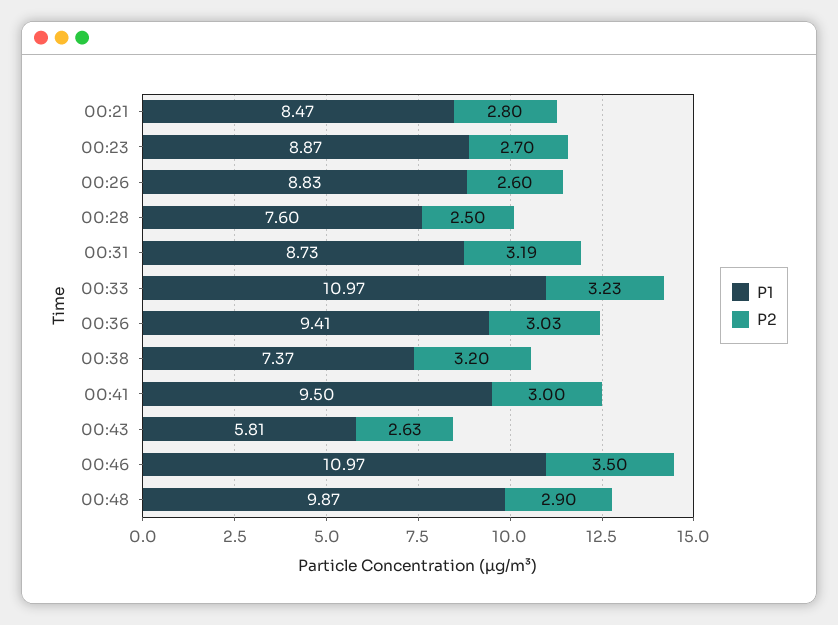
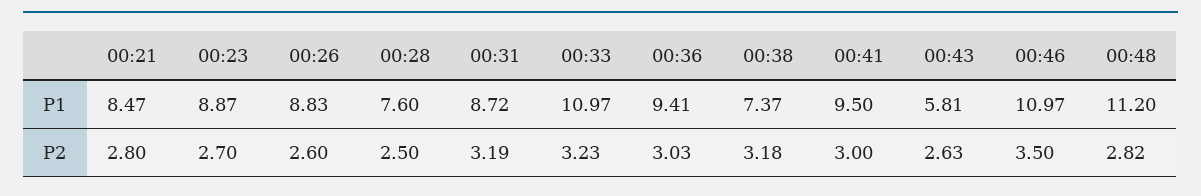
  {
    "P1": {
      "00:21": 8.47,
      "00:23": 8.87,
      "00:26": 8.83,
      "00:28": 7.6,
-     "00:31": 8.73,
+     "00:31": 8.72,
      "00:33": 10.97,
      "00:36": 9.41,
      "00:38": 7.37,
      "00:41": 9.5,
      "00:43": 5.81,
      "00:46": 10.97,
-     "00:48": 9.87
+     "00:48": 11.2
    },
    "P2": {
      "00:21": 2.8,
      "00:23": 2.7,
      "00:26": 2.6,
      "00:28": 2.5,
      "00:31": 3.19,
      "00:33": 3.23,
      "00:36": 3.03,
-     "00:38": 3.2,
+     "00:38": 3.18,
      "00:41": 3,
      "00:43": 2.63,
      "00:46": 3.5,
-     "00:48": 2.9
+     "00:48": 2.82
    }
  }

